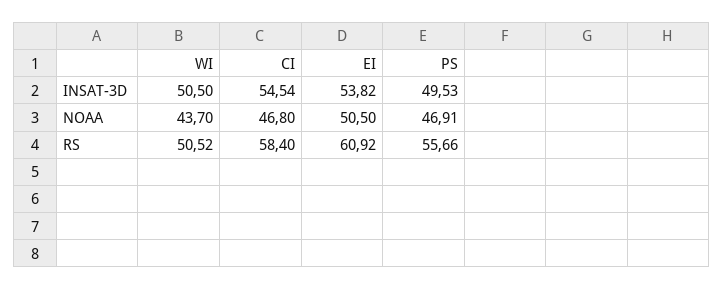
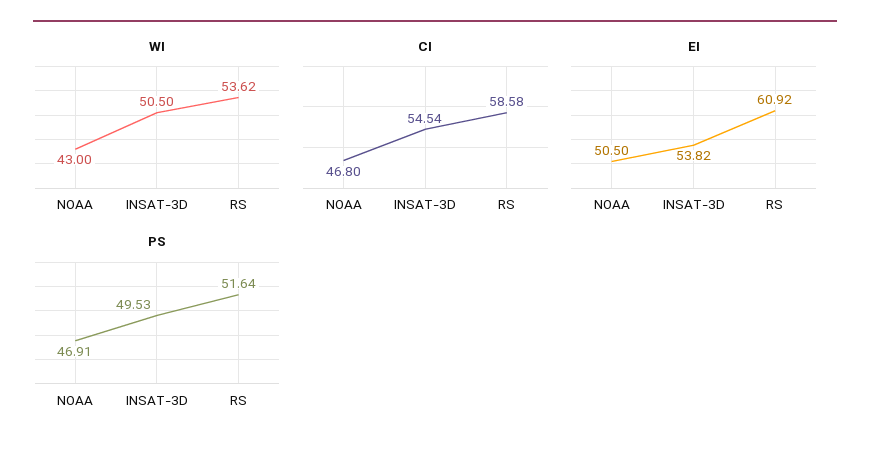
  {
    "WI": {
      "INSAT-3D": 50.5,
-     "NOAA": 43.7,
+     "NOAA": 43,
-     "RS": 50.52
+     "RS": 53.62
    },
    "CI": {
      "INSAT-3D": 54.54,
      "NOAA": 46.8,
-     "RS": 58.4
+     "RS": 58.58
    },
    "EI": {
      "INSAT-3D": 53.82,
      "NOAA": 50.5,
      "RS": 60.92
    },
    "PS": {
      "INSAT-3D": 49.53,
      "NOAA": 46.91,
-     "RS": 55.66
+     "RS": 51.64
    }
  }

